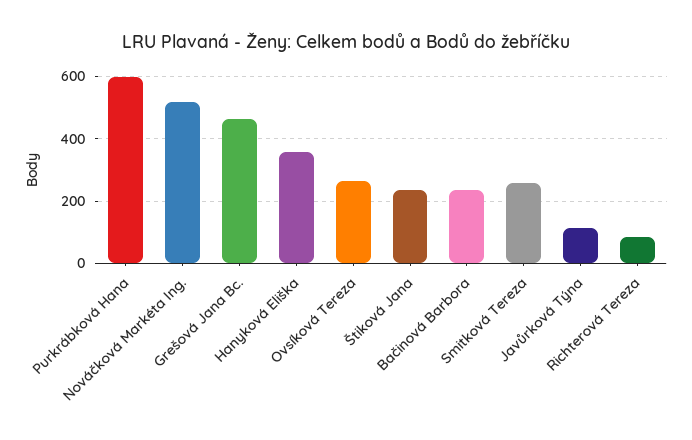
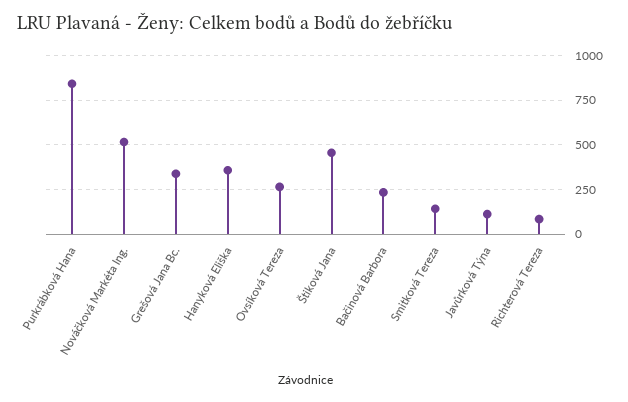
  {
-   "Purkrábková Hana": 600,
+   "Purkrábková Hana": 850,
    "Nováčková Markéta Ing.": 520,
-   "Grešová Jana Bc.": 460,
+   "Grešová Jana Bc.": 350,
    "Hanyková Eliška": 360,
    "Ovsíková Tereza": 260,
-   "Štiková Jana": 240,
+   "Štiková Jana": 450,
    "Bačinová Barbora": 240,
-   "Smitková Tereza": 260,
+   "Smitková Tereza": 150,
    "Javůrková Týna": 120,
    "Richterová Tereza": 80
  }

